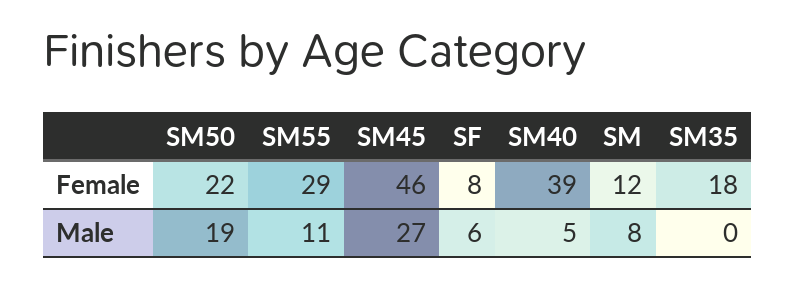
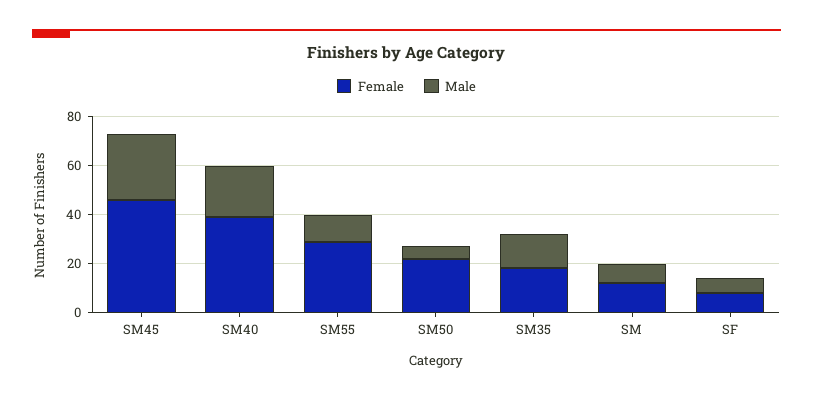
  {
    "Female": {
      "SM50": 22,
      "SM55": 29,
      "SM45": 46,
      "SF": 8,
      "SM40": 39,
      "SM": 12,
      "SM35": 18
    },
    "Male": {
-     "SM50": 19,
+     "SM50": 5,
      "SM55": 11,
      "SM45": 27,
      "SF": 6,
-     "SM40": 5,
+     "SM40": 20,
      "SM": 8,
-     "SM35": 0
+     "SM35": 15
    }
  }

